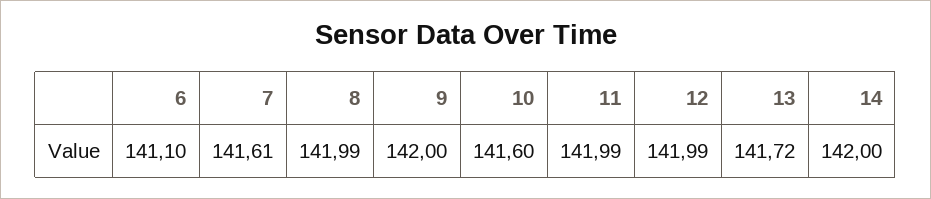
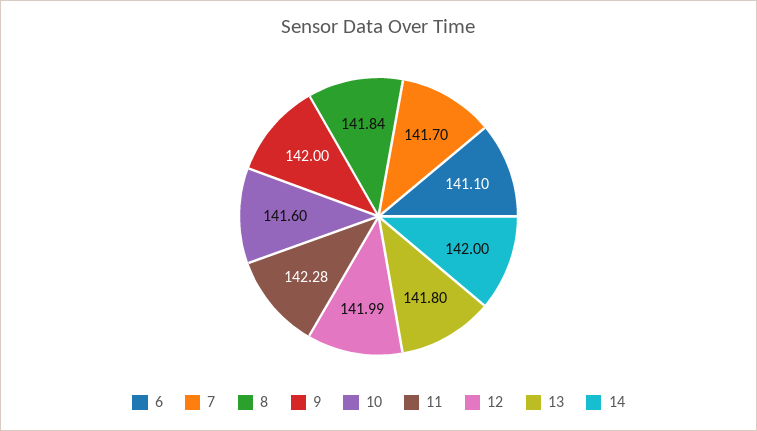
  {
    "6": 141.1,
-   "7": 141.61,
+   "7": 141.7,
-   "8": 141.99,
+   "8": 141.84,
    "9": 142,
    "10": 141.6,
-   "11": 141.99,
+   "11": 142.28,
    "12": 141.99,
-   "13": 141.72,
+   "13": 141.8,
    "14": 142
  }

